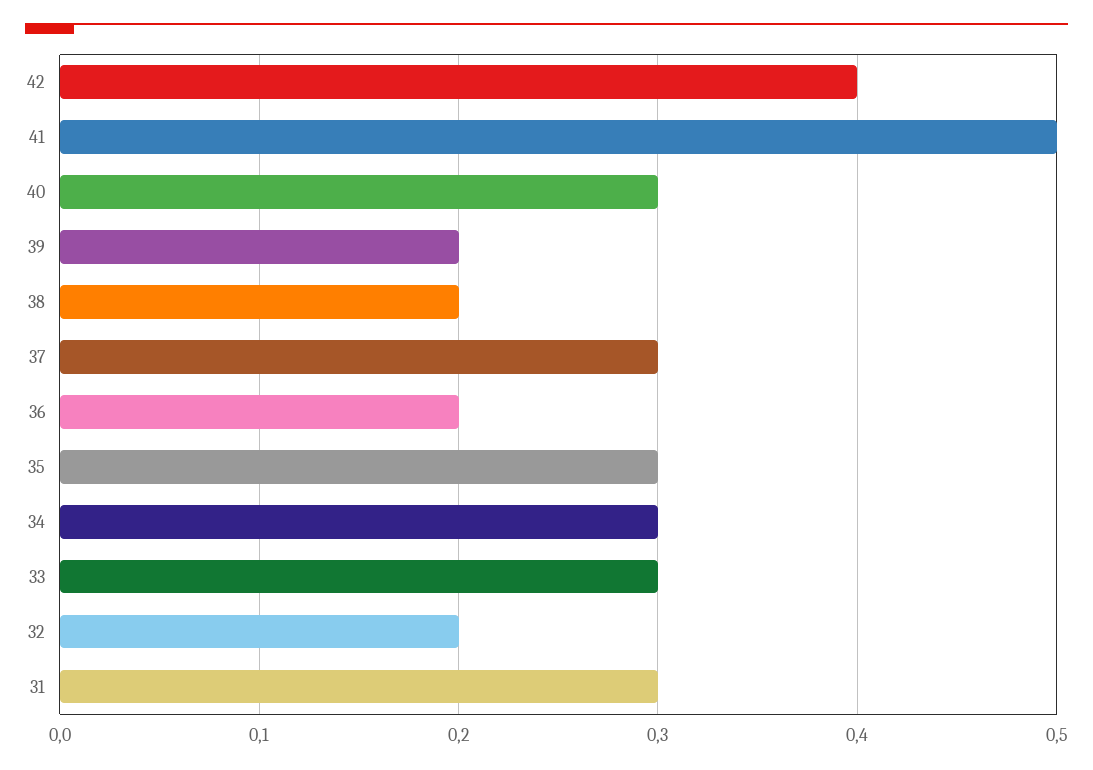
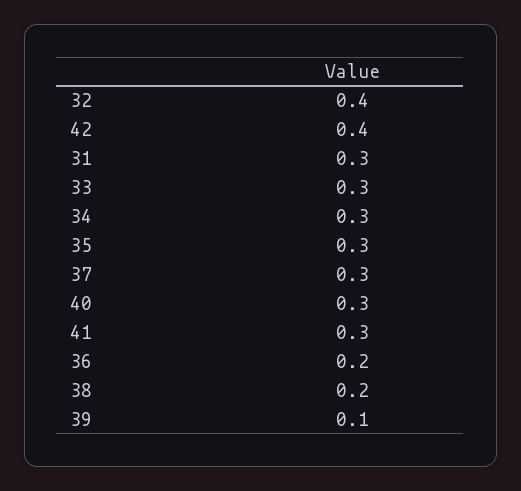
  {
    "42": 0.4,
-   "41": 0.5,
+   "41": 0.3,
    "40": 0.3,
-   "39": 0.2,
+   "39": 0.1,
    "38": 0.2,
    "37": 0.3,
    "36": 0.2,
    "35": 0.3,
    "34": 0.3,
    "33": 0.3,
-   "32": 0.2,
+   "32": 0.4,
    "31": 0.3
  }

